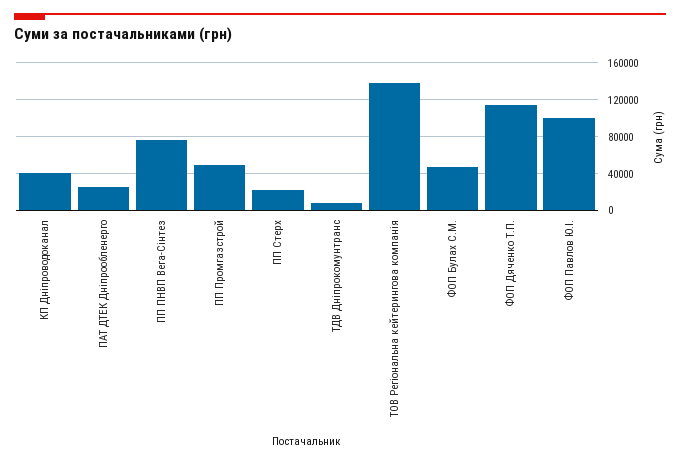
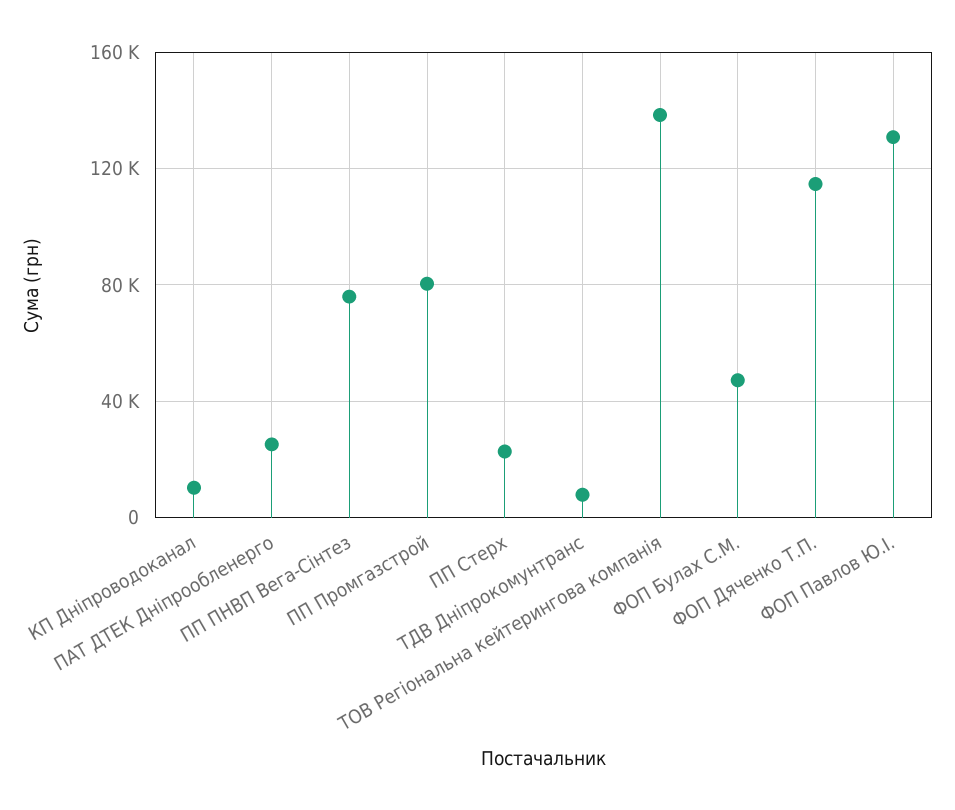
  {
-   "КП Дніпроводоканал": 40000,
+   "КП Дніпроводоканал": 10000,
    "ПАТ ДТЕК Дніпрообленерго": 25000,
    "ПП ПНВП Вега-Сінтез": 75000,
-   "ПП Промгазстрой": 50000,
+   "ПП Промгазстрой": 80000,
    "ПП Стерх": 25000,
    "ТДВ Дніпрокомунтранс": 10000,
    "ТОВ Регіональна кейтерингова компанія": 140000,
    "ФОП Булах С.М.": 45000,
    "ФОП Дяченко Т.П.": 115000,
-   "ФОП Павлов Ю.I.": 100000
+   "ФОП Павлов Ю.I.": 130000
  }

